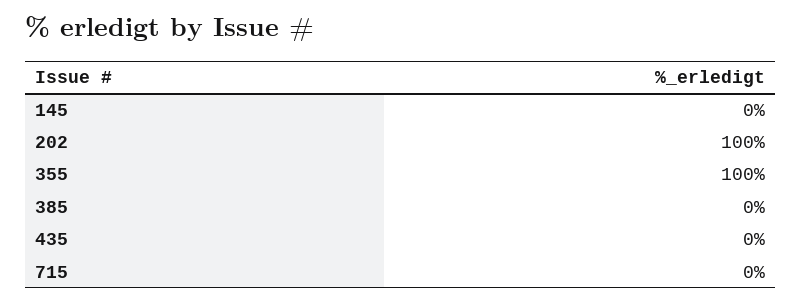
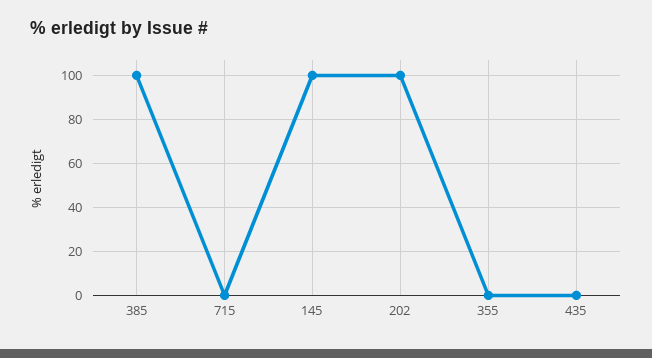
  {
-   "145": 0,
+   "145": 100,
    "202": 100,
-   "355": 100,
+   "355": 0,
-   "385": 0,
+   "385": 100,
    "435": 0,
    "715": 0
  }

